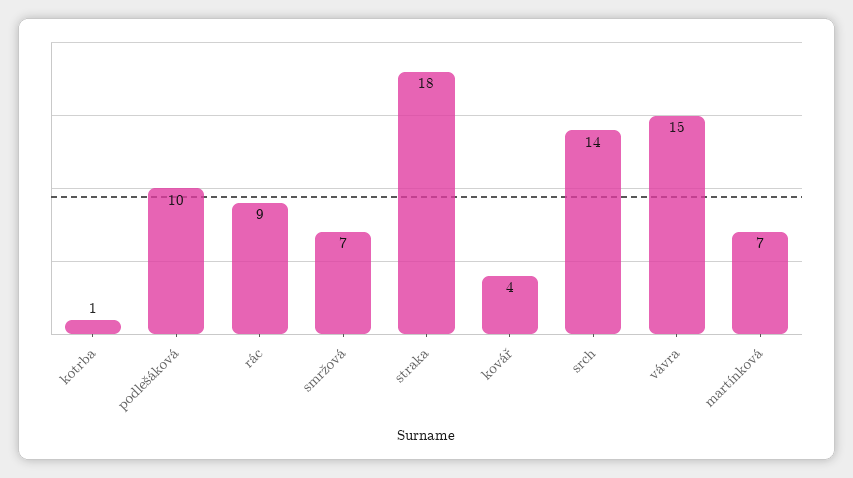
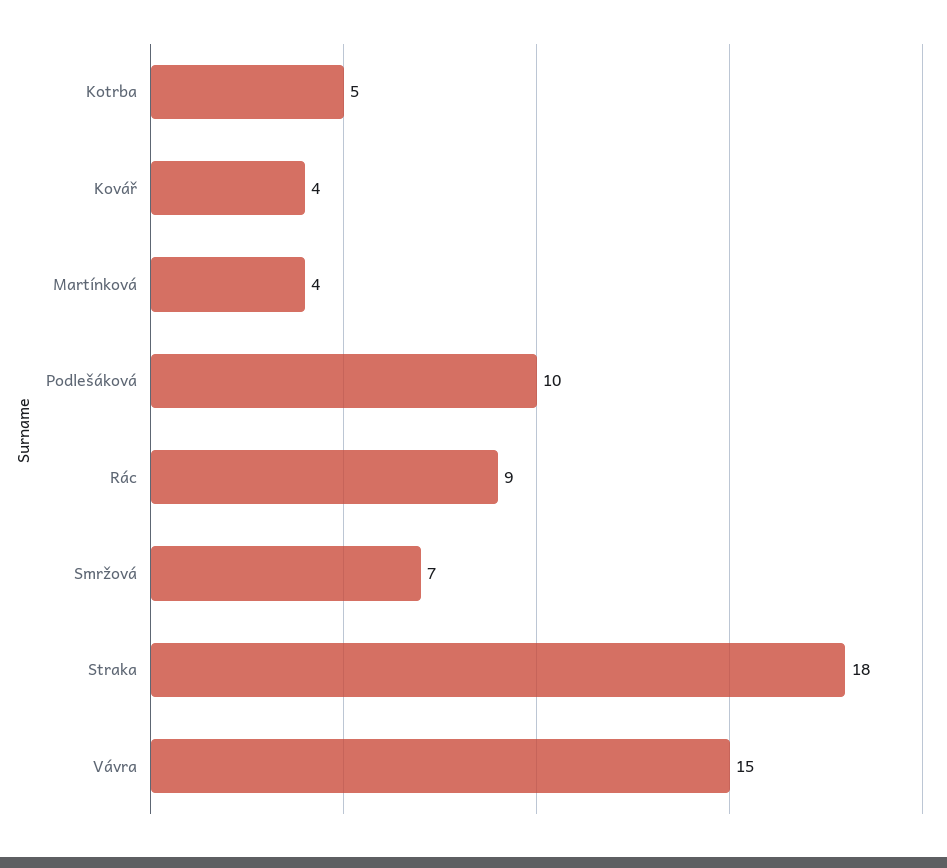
  {
-   "kotrba": 1,
+   "kotrba": 5,
    "podlešáková": 10,
    "rác": 9,
    "smržová": 7,
    "straka": 18,
    "kovář": 4,
-   "srch": 14,
    "vávra": 15,
-   "martínková": 7
+   "martínková": 4
  }

